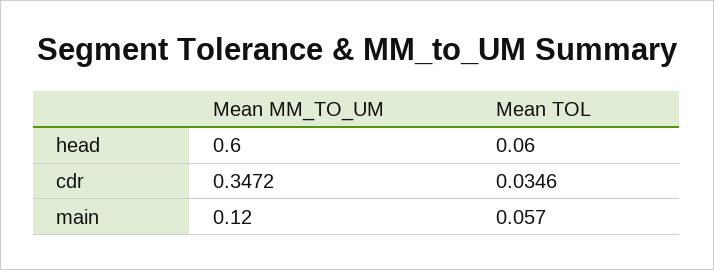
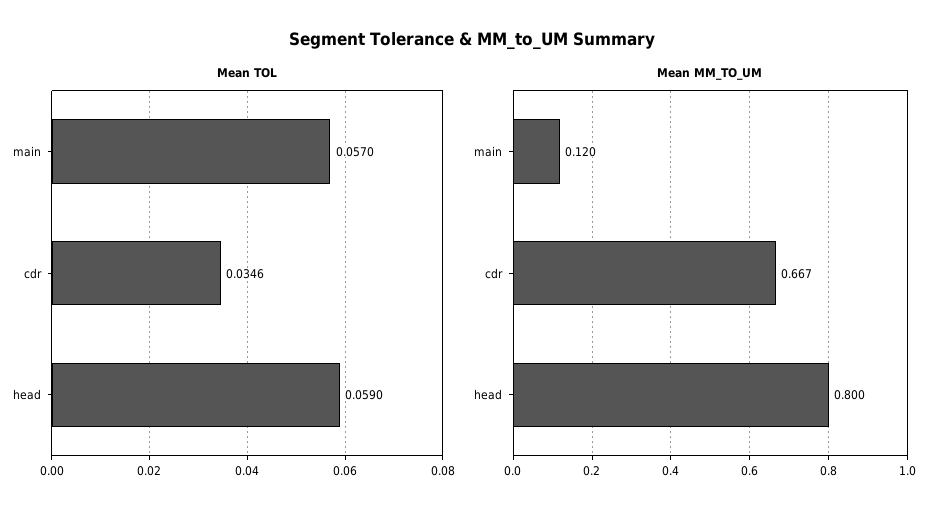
  {
    "Mean MM_TO_UM": {
-     "head": 0.6,
+     "head": 0.8,
-     "cdr": 0.3472,
+     "cdr": 0.667,
      "main": 0.12
    },
    "Mean TOL": {
-     "head": 0.06,
+     "head": 0.059,
      "cdr": 0.0346,
      "main": 0.057
    }
  }

